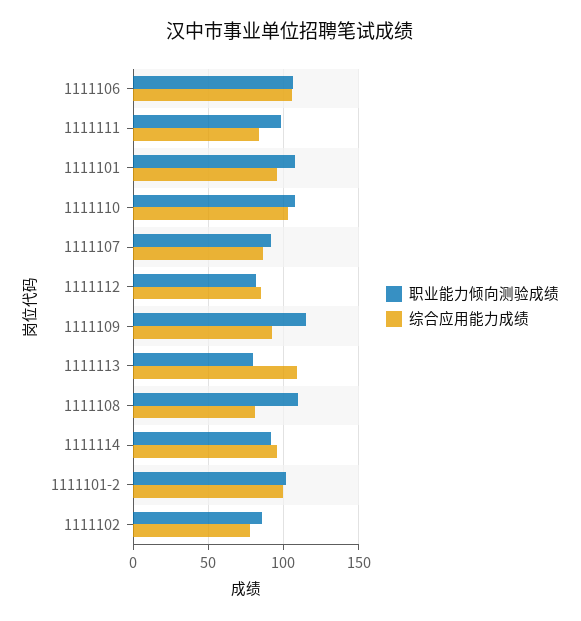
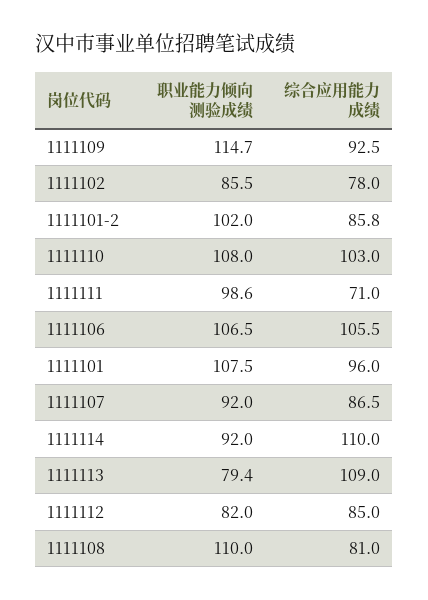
  {
    "职业能力倾向测验成绩": {
      "1111106": 106.5,
      "1111111": 98.6,
      "1111101": 107.5,
      "1111110": 108,
      "1111107": 92,
      "1111112": 82,
      "1111109": 114.7,
      "1111113": 79.4,
      "1111108": 110,
      "1111114": 92,
      "1111101-2": 102,
      "1111102": 85.5
    },
    "综合应用能力成绩": {
      "1111106": 105.5,
-     "1111111": 85,
+     "1111111": 71,
      "1111101": 96,
      "1111110": 103,
      "1111107": 86.5,
      "1111112": 85,
      "1111109": 92.5,
      "1111113": 109,
      "1111108": 81,
-     "1111114": 95,
+     "1111114": 110,
-     "1111101-2": 100,
+     "1111101-2": 85.8,
      "1111102": 78
    }
  }

